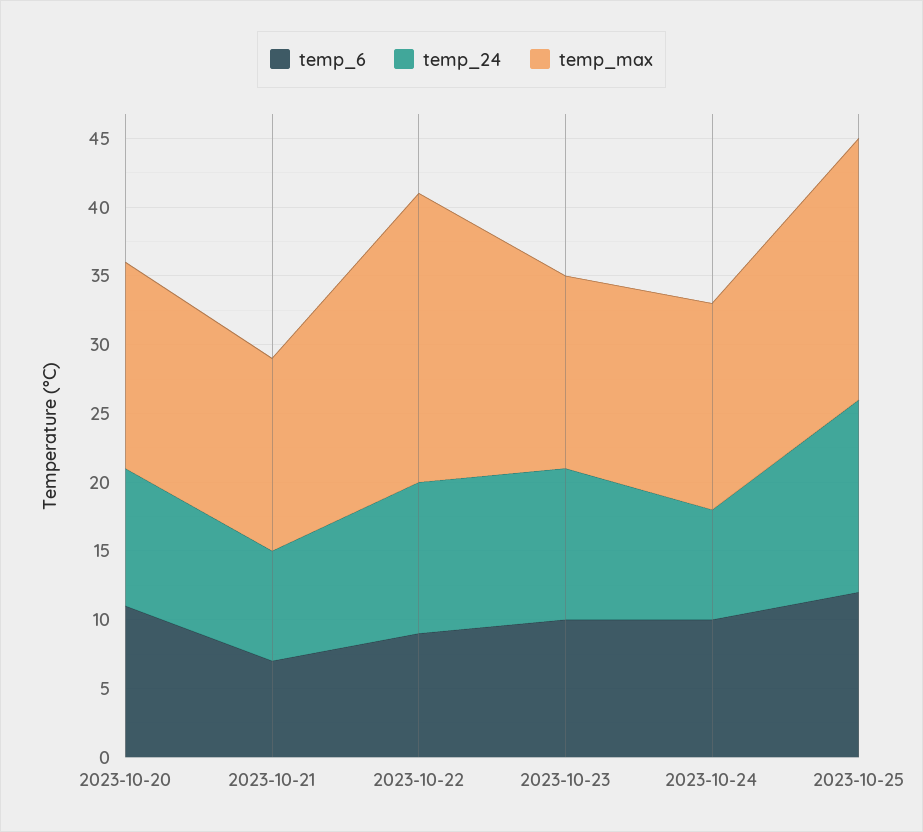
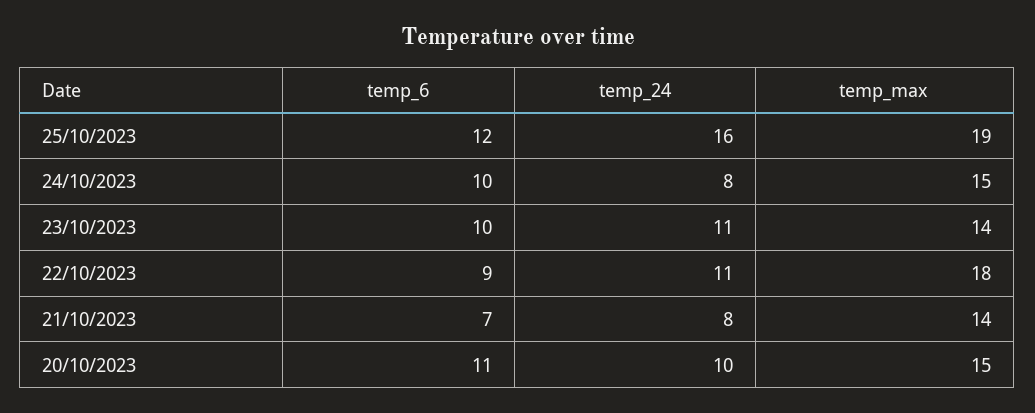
  {
    "temp_6": {
      "2023-10-20": 11,
      "2023-10-21": 7,
      "2023-10-22": 9,
      "2023-10-23": 10,
      "2023-10-24": 10,
      "2023-10-25": 12
    },
    "temp_24": {
      "2023-10-20": 10,
      "2023-10-21": 8,
      "2023-10-22": 11,
      "2023-10-23": 11,
      "2023-10-24": 8,
-     "2023-10-25": 14
+     "2023-10-25": 16
    },
    "temp_max": {
      "2023-10-20": 15,
      "2023-10-21": 14,
-     "2023-10-22": 21,
+     "2023-10-22": 18,
      "2023-10-23": 14,
      "2023-10-24": 15,
      "2023-10-25": 19
    }
  }

